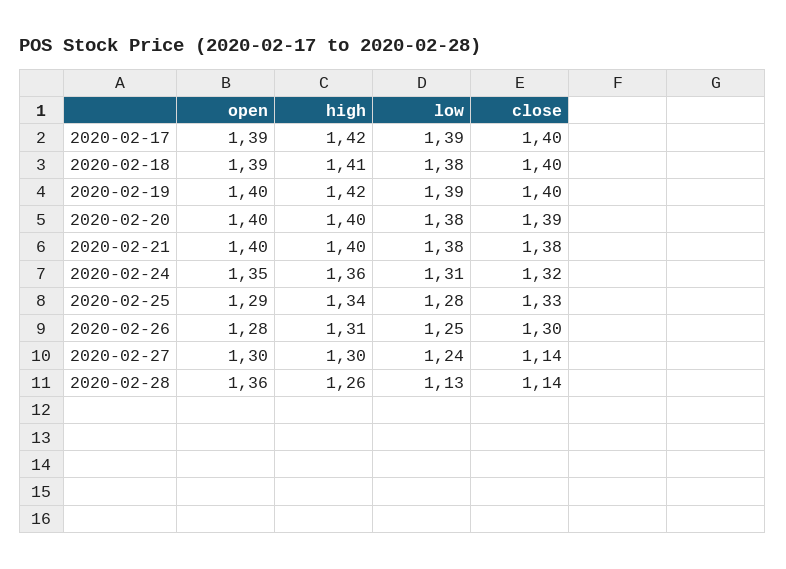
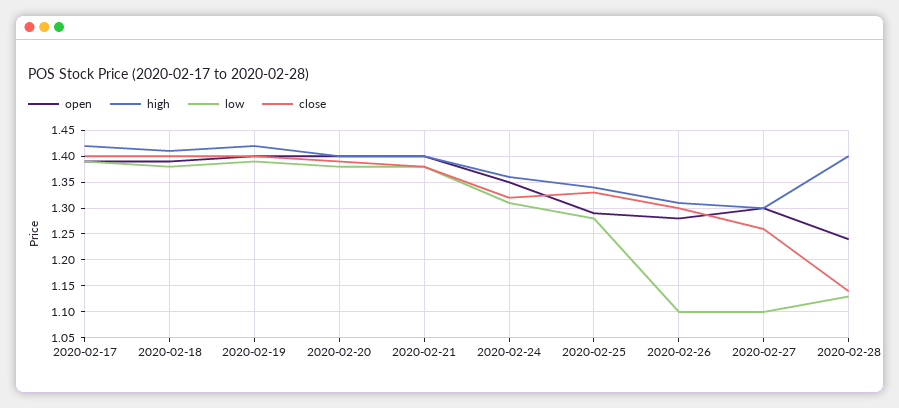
  {
    "open": {
      "2020-02-17": 1.39,
      "2020-02-18": 1.39,
      "2020-02-19": 1.4,
      "2020-02-20": 1.4,
      "2020-02-21": 1.4,
      "2020-02-24": 1.35,
      "2020-02-25": 1.29,
      "2020-02-26": 1.28,
      "2020-02-27": 1.3,
-     "2020-02-28": 1.36
+     "2020-02-28": 1.25
    },
    "high": {
      "2020-02-17": 1.42,
      "2020-02-18": 1.41,
      "2020-02-19": 1.42,
      "2020-02-20": 1.4,
      "2020-02-21": 1.4,
      "2020-02-24": 1.36,
      "2020-02-25": 1.34,
      "2020-02-26": 1.31,
      "2020-02-27": 1.3,
-     "2020-02-28": 1.26
+     "2020-02-28": 1.4
    },
    "low": {
      "2020-02-17": 1.39,
      "2020-02-18": 1.38,
      "2020-02-19": 1.39,
      "2020-02-20": 1.38,
      "2020-02-21": 1.38,
      "2020-02-24": 1.31,
      "2020-02-25": 1.28,
-     "2020-02-26": 1.25,
+     "2020-02-26": 1.1,
-     "2020-02-27": 1.24,
+     "2020-02-27": 1.1,
      "2020-02-28": 1.13
    },
    "close": {
      "2020-02-17": 1.4,
      "2020-02-18": 1.4,
      "2020-02-19": 1.4,
      "2020-02-20": 1.39,
      "2020-02-21": 1.38,
      "2020-02-24": 1.32,
      "2020-02-25": 1.33,
      "2020-02-26": 1.3,
-     "2020-02-27": 1.14,
+     "2020-02-27": 1.25,
      "2020-02-28": 1.14
    }
  }

